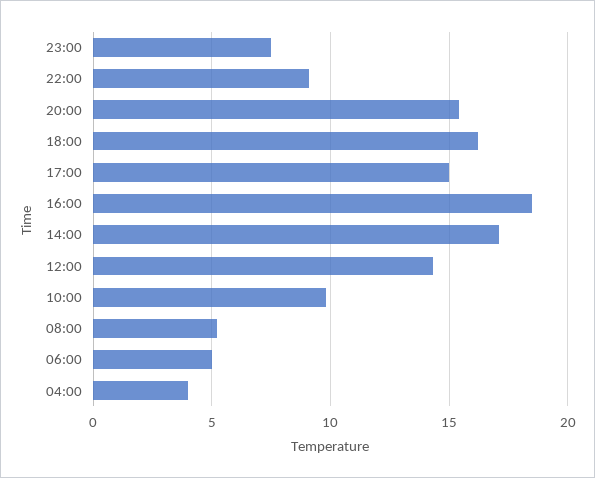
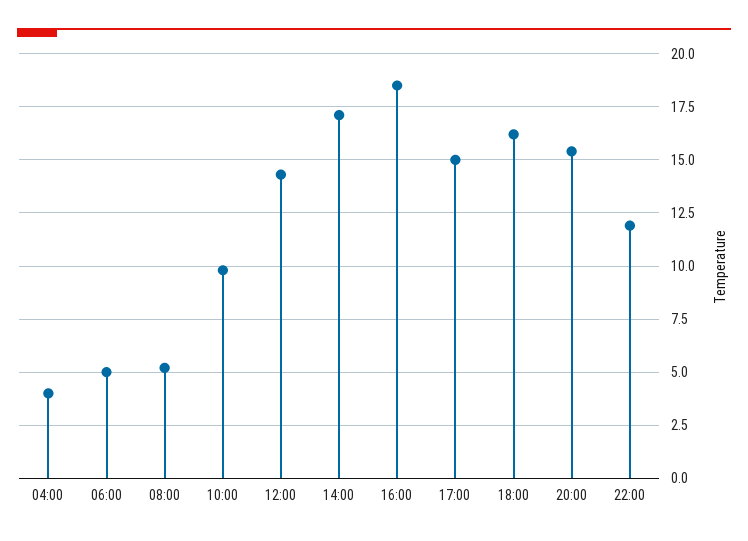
  {
-   "23:00": 7.5,
-   "22:00": 9,
+   "22:00": 12,
    "20:00": 15.5,
    "18:00": 16,
    "17:00": 15,
    "16:00": 18.5,
    "14:00": 17,
    "12:00": 14.5,
    "10:00": 10,
    "08:00": 5,
    "06:00": 5,
    "04:00": 4
  }

